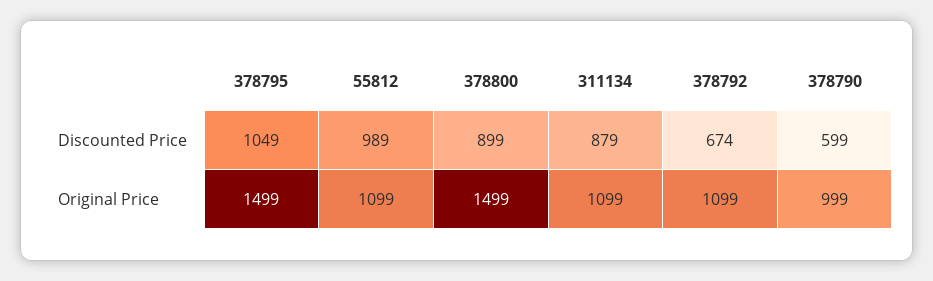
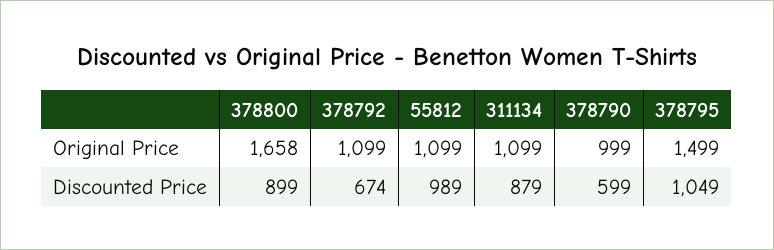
  {
    "378795": {
      "Discounted Price": 1049,
      "Original Price": 1499
    },
    "55812": {
      "Discounted Price": 989,
      "Original Price": 1099
    },
    "378800": {
      "Discounted Price": 899,
-     "Original Price": 1499
+     "Original Price": 1658
    },
    "311134": {
      "Discounted Price": 879,
      "Original Price": 1099
    },
    "378792": {
      "Discounted Price": 674,
      "Original Price": 1099
    },
    "378790": {
      "Discounted Price": 599,
      "Original Price": 999
    }
  }

